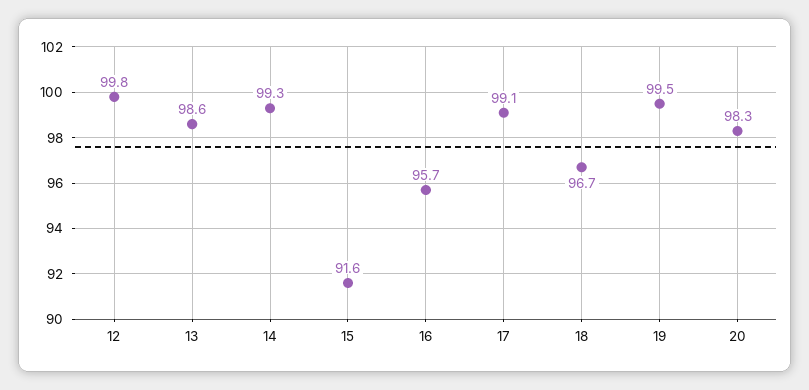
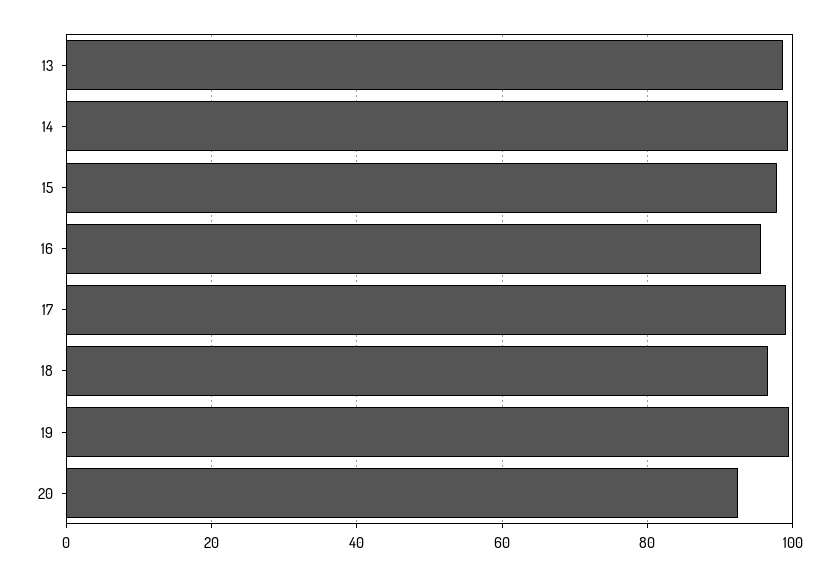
  {
-   "12": 99.8,
    "13": 98.6,
    "14": 99.3,
-   "15": 91.6,
+   "15": 98,
    "16": 95.7,
    "17": 99.1,
    "18": 96.7,
    "19": 99.5,
-   "20": 98.3
+   "20": 92
  }

